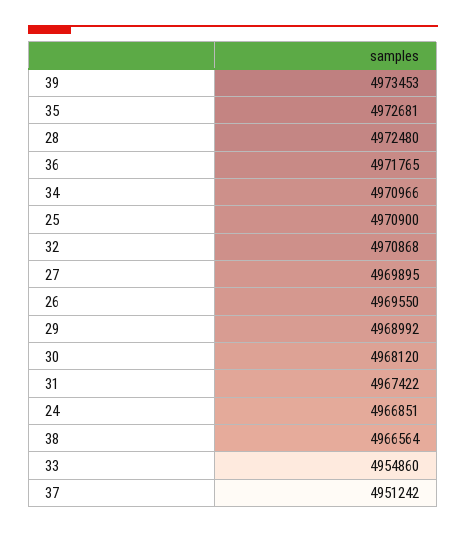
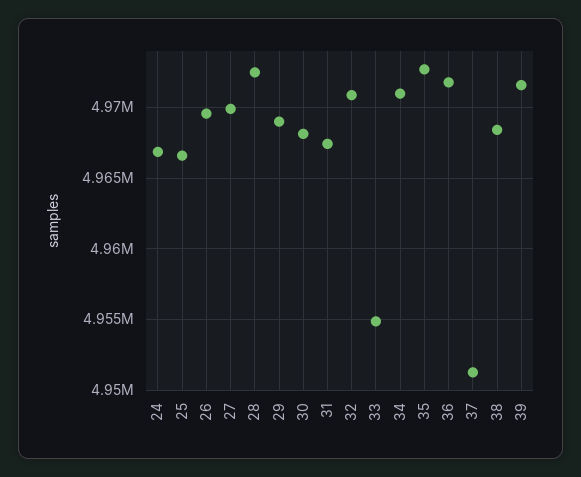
  {
-   "39": 4973453,
+   "39": 4971500,
    "35": 4972681,
    "28": 4972480,
    "36": 4971765,
    "34": 4970966,
-   "25": 4970900,
+   "25": 4966500,
    "32": 4970868,
    "27": 4969895,
    "26": 4969550,
    "29": 4968992,
    "30": 4968120,
    "31": 4967422,
    "24": 4966851,
-   "38": 4966564,
+   "38": 4968500,
    "33": 4954860,
    "37": 4951242
  }

